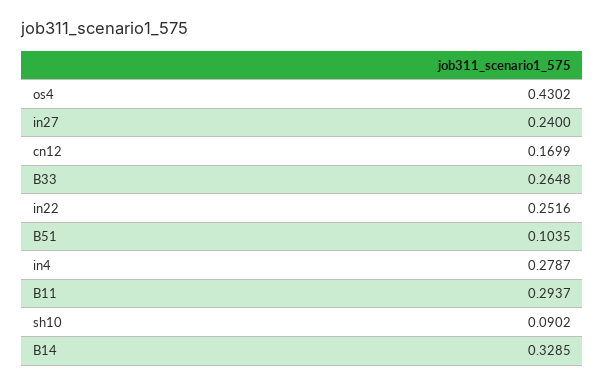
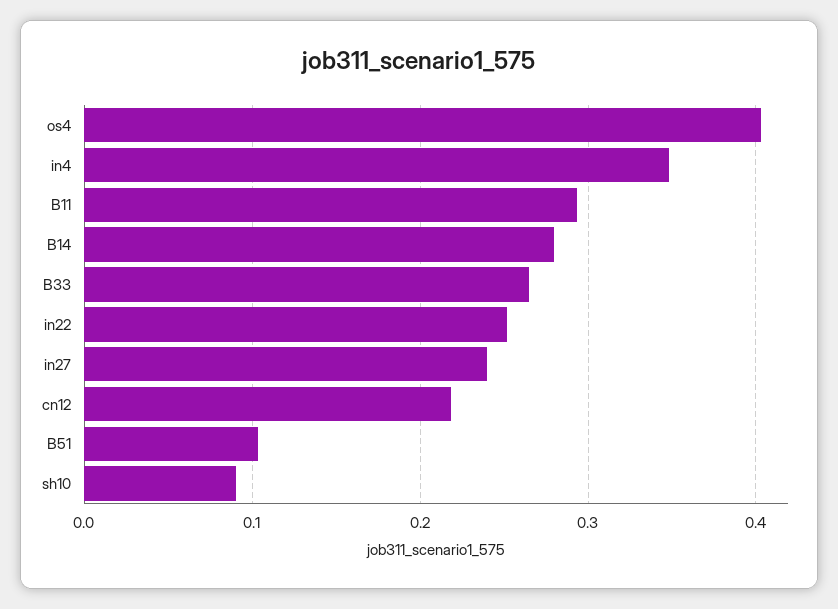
  {
-   "os4": 0.4302,
+   "os4": 0.4,
    "in27": 0.24,
-   "cn12": 0.1699,
+   "cn12": 0.22,
    "B33": 0.2648,
    "in22": 0.2516,
    "B51": 0.1035,
-   "in4": 0.2787,
+   "in4": 0.35,
    "B11": 0.2937,
    "sh10": 0.0902,
-   "B14": 0.3285
+   "B14": 0.28
  }

